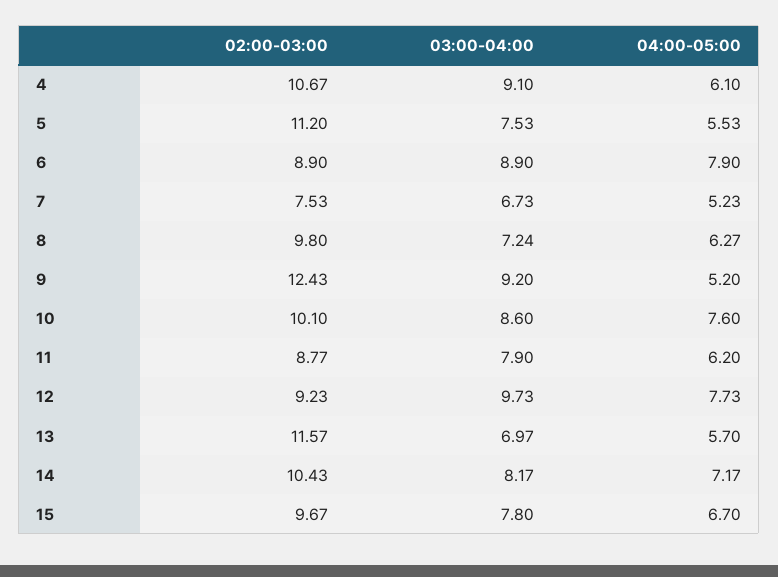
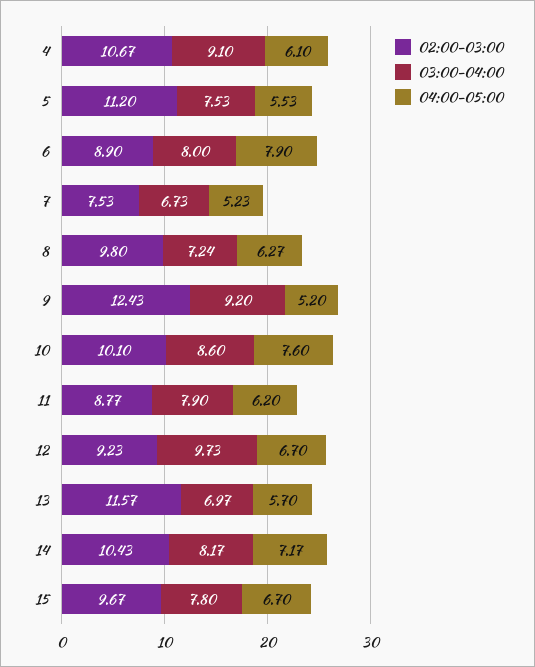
  {
    "02:00-03:00": {
      "4": 10.67,
      "5": 11.2,
      "6": 8.9,
      "7": 7.53,
      "8": 9.8,
      "9": 12.43,
      "10": 10.1,
      "11": 8.77,
      "12": 9.23,
      "13": 11.57,
      "14": 10.43,
      "15": 9.67
    },
    "03:00-04:00": {
      "4": 9.1,
      "5": 7.53,
-     "6": 8.9,
+     "6": 8,
      "7": 6.73,
      "8": 7.24,
      "9": 9.2,
      "10": 8.6,
      "11": 7.9,
      "12": 9.73,
      "13": 6.97,
      "14": 8.17,
      "15": 7.8
    },
    "04:00-05:00": {
      "4": 6.1,
      "5": 5.53,
      "6": 7.9,
      "7": 5.23,
      "8": 6.27,
      "9": 5.2,
      "10": 7.6,
      "11": 6.2,
-     "12": 7.73,
+     "12": 6.7,
      "13": 5.7,
      "14": 7.17,
      "15": 6.7
    }
  }

